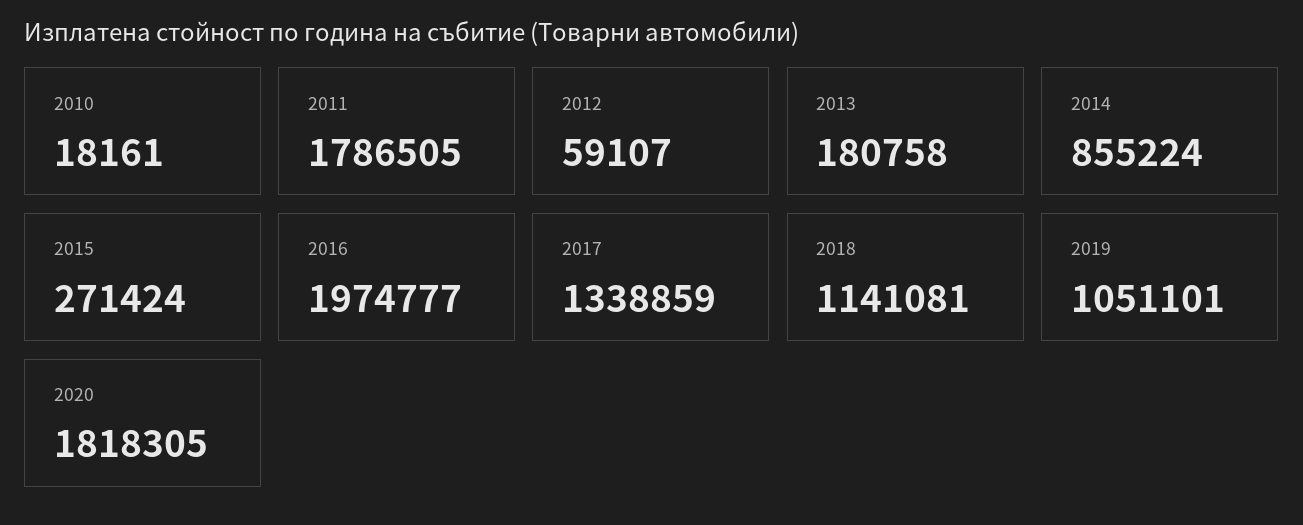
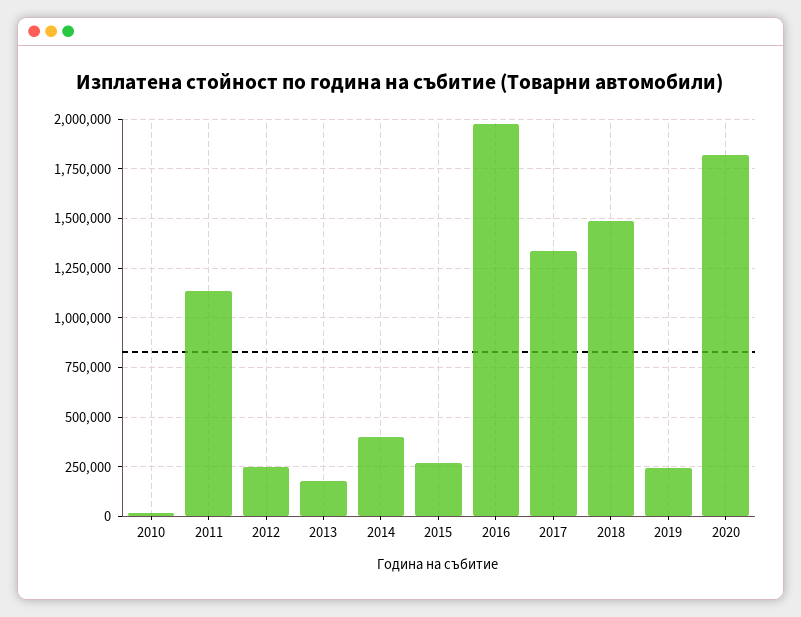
  {
    "2010": 18161,
-   "2011": 1786505,
+   "2011": 1150000,
-   "2012": 59107,
+   "2012": 250000,
    "2013": 180758,
-   "2014": 855224,
+   "2014": 400000,
    "2015": 271424,
    "2016": 1974777,
    "2017": 1338859,
-   "2018": 1141081,
+   "2018": 1500000,
-   "2019": 1051101,
+   "2019": 250000,
    "2020": 1818305
  }

